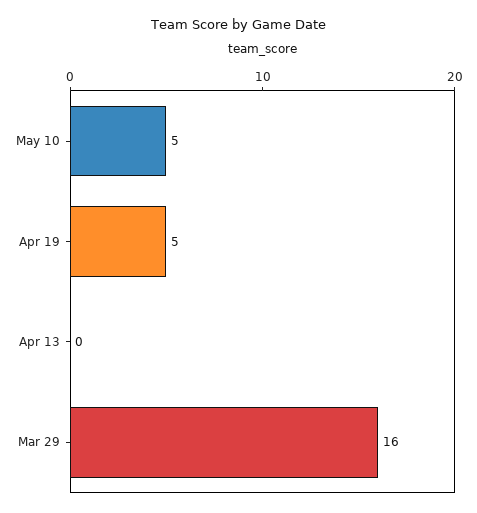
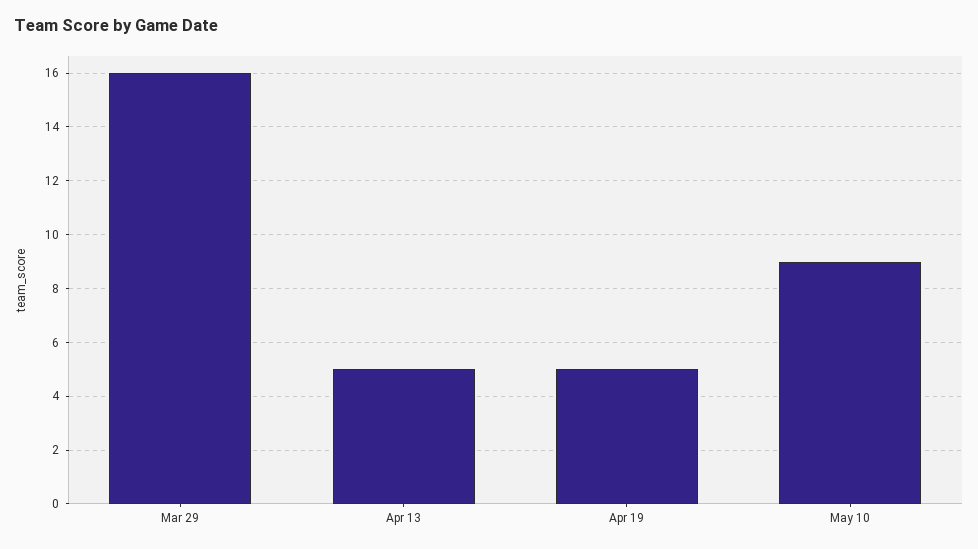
  {
-   "May 10": 5,
+   "May 10": 9,
    "Apr 19": 5,
-   "Apr 13": 0,
+   "Apr 13": 5,
    "Mar 29": 16
  }

